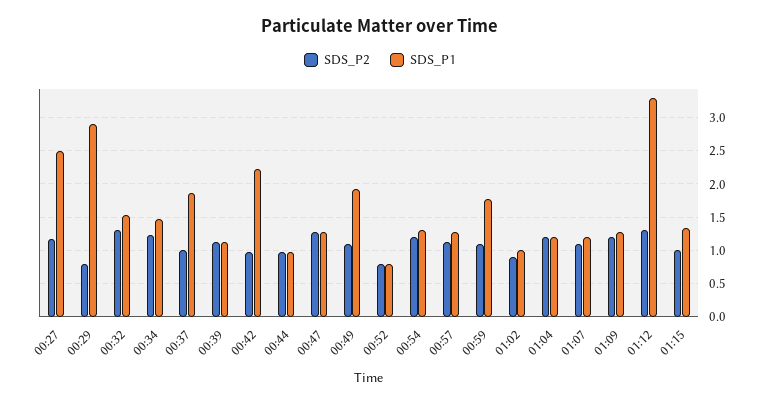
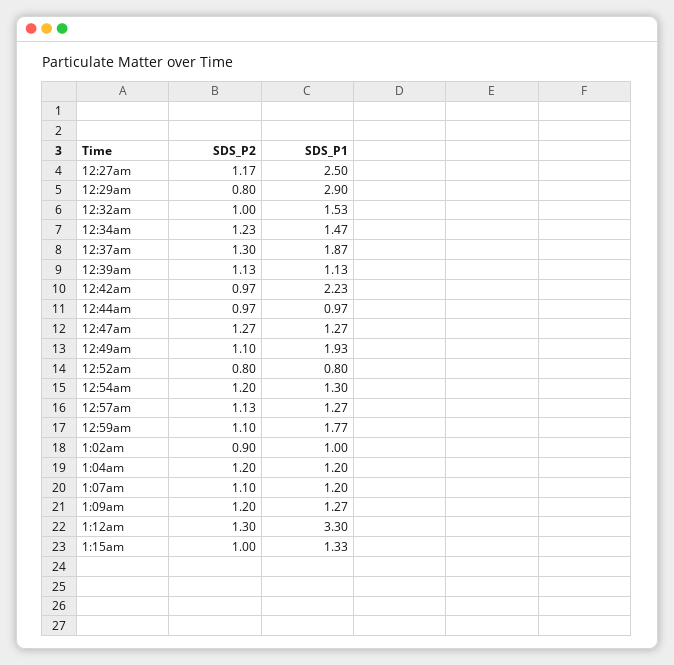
  {
    "SDS_P2": {
      "00:27": 1.17,
      "00:29": 0.8,
-     "00:32": 1.3,
+     "00:32": 1,
      "00:34": 1.23,
-     "00:37": 1,
+     "00:37": 1.3,
      "00:39": 1.13,
      "00:42": 0.97,
      "00:44": 0.97,
      "00:47": 1.27,
      "00:49": 1.1,
      "00:52": 0.8,
      "00:54": 1.2,
      "00:57": 1.13,
      "00:59": 1.1,
      "01:02": 0.9,
      "01:04": 1.2,
      "01:07": 1.1,
      "01:09": 1.2,
      "01:12": 1.3,
      "01:15": 1
    },
    "SDS_P1": {
      "00:27": 2.5,
      "00:29": 2.9,
      "00:32": 1.53,
      "00:34": 1.47,
      "00:37": 1.87,
      "00:39": 1.13,
      "00:42": 2.23,
      "00:44": 0.97,
      "00:47": 1.27,
      "00:49": 1.93,
      "00:52": 0.8,
      "00:54": 1.3,
      "00:57": 1.27,
      "00:59": 1.77,
      "01:02": 1,
      "01:04": 1.2,
      "01:07": 1.2,
      "01:09": 1.27,
      "01:12": 3.3,
      "01:15": 1.33
    }
  }

